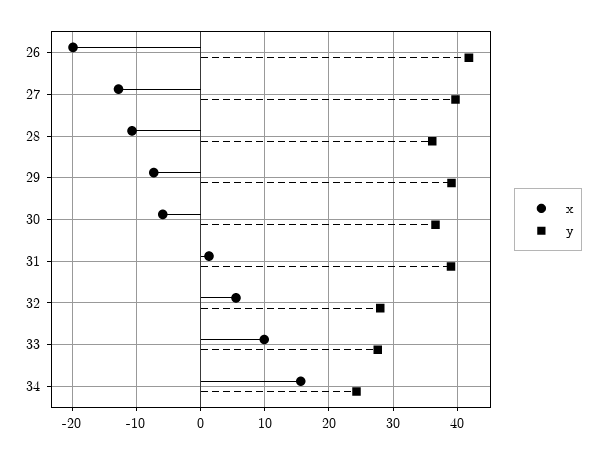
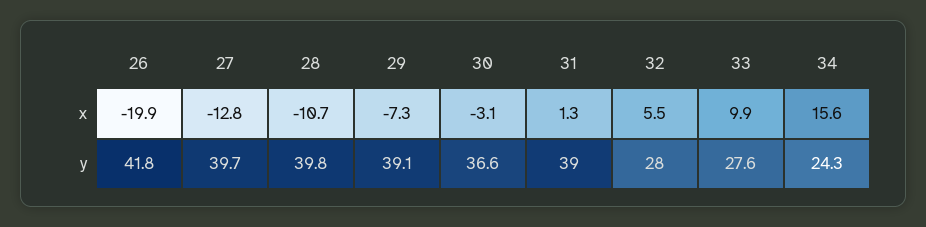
  {
    "x": {
      "26": -19.9,
      "27": -12.8,
      "28": -10.7,
      "29": -7.3,
-     "30": -6,
+     "30": -3.1,
      "31": 1.3,
      "32": 5.5,
      "33": 9.9,
      "34": 15.6
    },
    "y": {
      "26": 41.8,
      "27": 39.7,
-     "28": 36,
+     "28": 39.8,
      "29": 39.1,
      "30": 36.6,
      "31": 39,
      "32": 28,
      "33": 27.6,
      "34": 24.3
    }
  }

